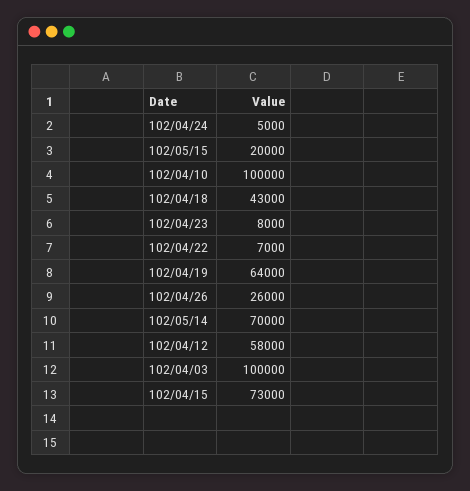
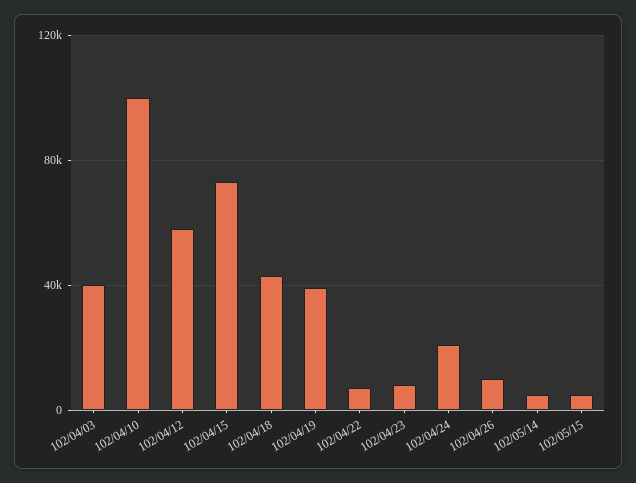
  {
-   "102/04/24": 5000,
+   "102/04/24": 20000,
-   "102/05/15": 20000,
+   "102/05/15": 5000,
    "102/04/10": 100000,
    "102/04/18": 43000,
    "102/04/23": 8000,
    "102/04/22": 7000,
-   "102/04/19": 64000,
+   "102/04/19": 40000,
-   "102/04/26": 26000,
+   "102/04/26": 10000,
-   "102/05/14": 70000,
+   "102/05/14": 5000,
    "102/04/12": 58000,
-   "102/04/03": 100000,
+   "102/04/03": 40000,
    "102/04/15": 73000
  }

